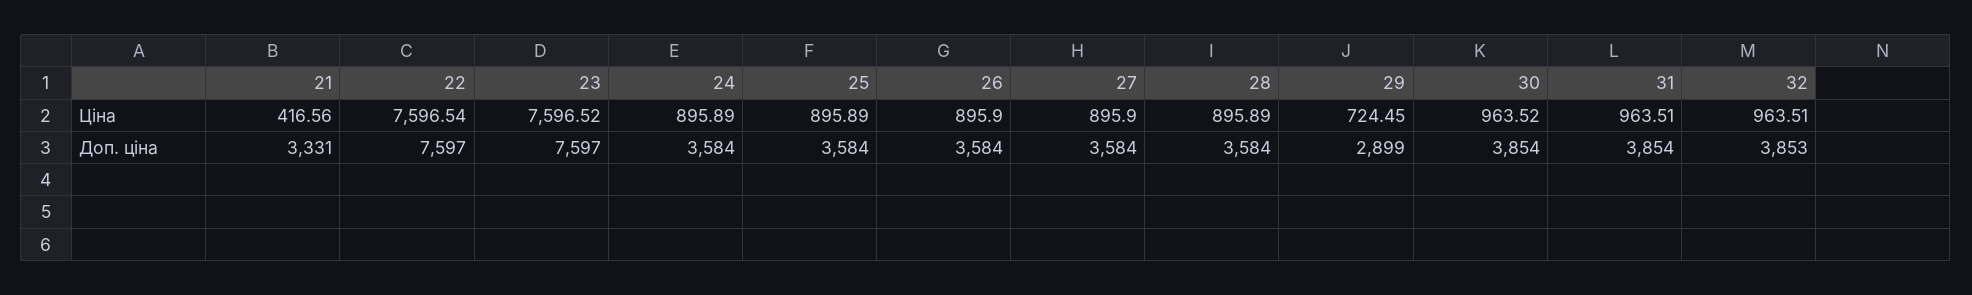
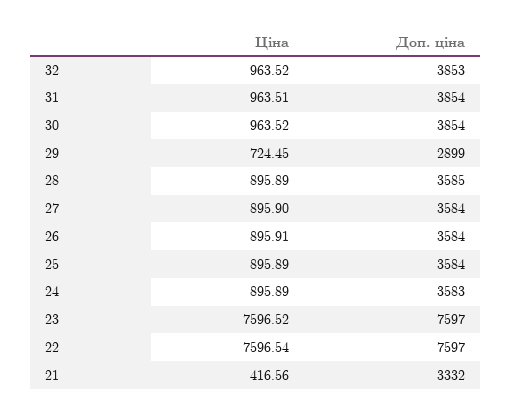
  {
    "21": {
      "Ціна": 416.56,
-     "Доп. ціна": 3331
+     "Доп. ціна": 3332
    },
    "22": {
      "Ціна": 7596.54,
      "Доп. ціна": 7597
    },
    "23": {
      "Ціна": 7596.52,
      "Доп. ціна": 7597
    },
    "24": {
      "Ціна": 895.89,
-     "Доп. ціна": 3584
+     "Доп. ціна": 3583
    },
    "25": {
      "Ціна": 895.89,
      "Доп. ціна": 3584
    },
    "26": {
-     "Ціна": 895.9,
+     "Ціна": 895.91,
      "Доп. ціна": 3584
    },
    "27": {
      "Ціна": 895.9,
      "Доп. ціна": 3584
    },
    "28": {
      "Ціна": 895.89,
-     "Доп. ціна": 3584
+     "Доп. ціна": 3585
    },
    "29": {
      "Ціна": 724.45,
      "Доп. ціна": 2899
    },
    "30": {
      "Ціна": 963.52,
      "Доп. ціна": 3854
    },
    "31": {
      "Ціна": 963.51,
      "Доп. ціна": 3854
    },
    "32": {
-     "Ціна": 963.51,
+     "Ціна": 963.52,
      "Доп. ціна": 3853
    }
  }

